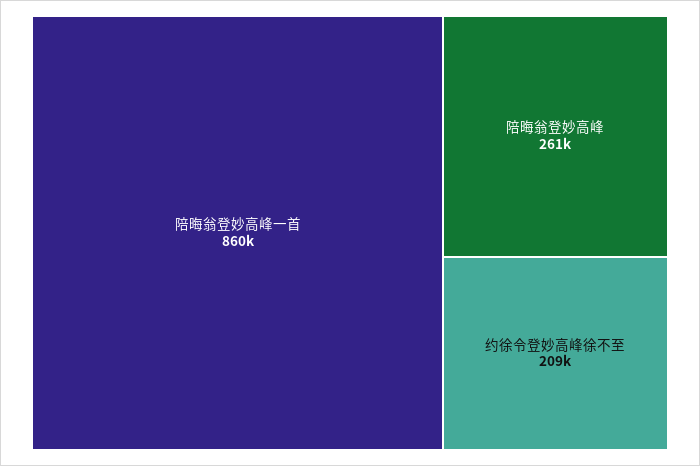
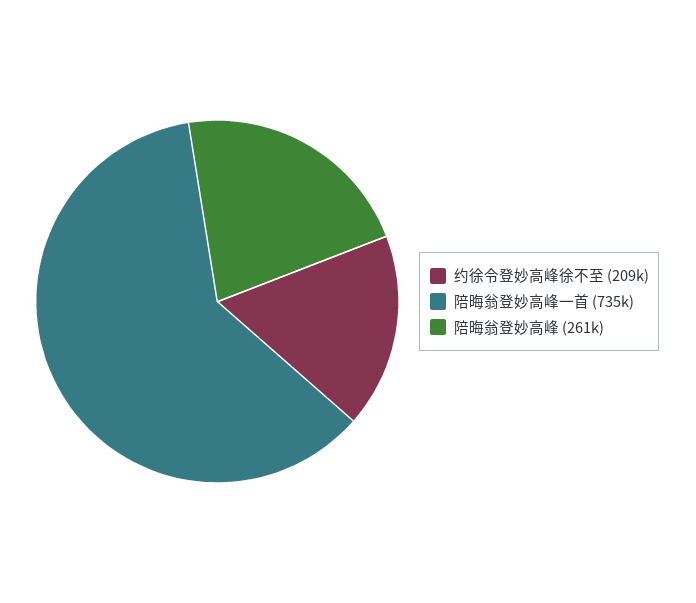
  {
-   "陪晦翁登妙高峰一首": 860000,
+   "陪晦翁登妙高峰一首": 735000,
    "陪晦翁登妙高峰": 261000,
    "约徐令登妙高峰徐不至": 209000
  }

